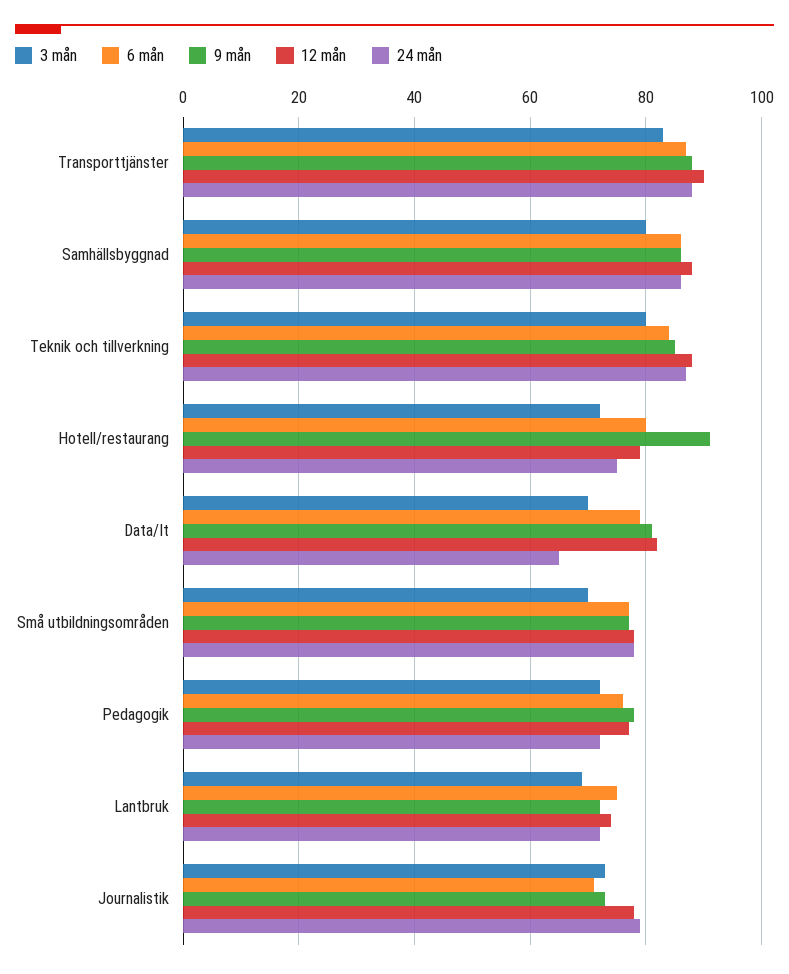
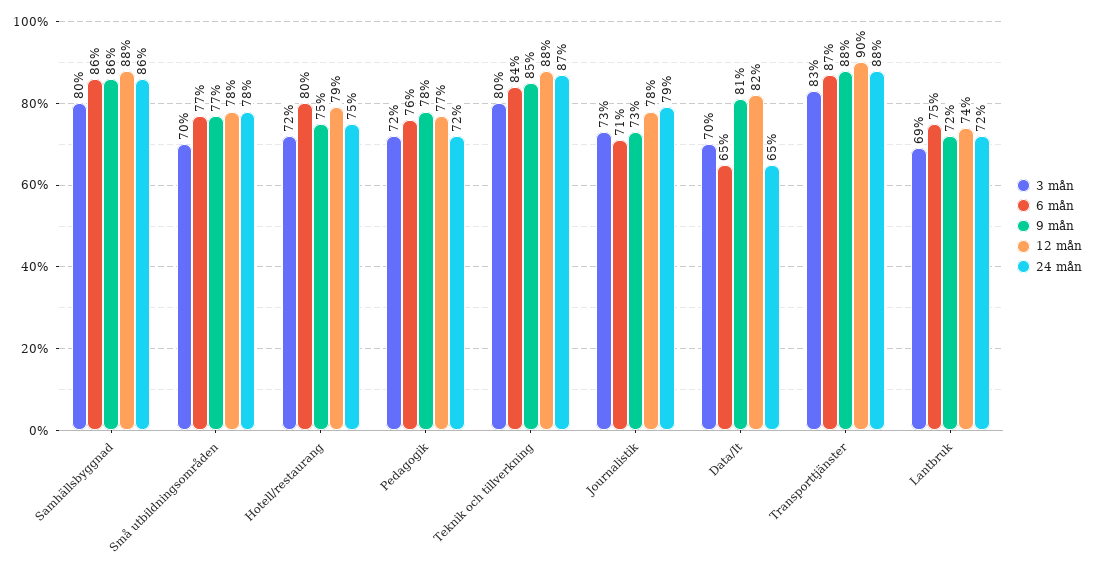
  {
    "3 mån": {
      "Transporttjänster": 83,
      "Samhällsbyggnad": 80,
      "Teknik och tillverkning": 80,
      "Hotell/restaurang": 72,
      "Data/It": 70,
      "Små utbildningsområden": 70,
      "Pedagogik": 72,
      "Lantbruk": 69,
      "Journalistik": 73
    },
    "6 mån": {
      "Transporttjänster": 87,
      "Samhällsbyggnad": 86,
      "Teknik och tillverkning": 84,
      "Hotell/restaurang": 80,
-     "Data/It": 80,
+     "Data/It": 65,
      "Små utbildningsområden": 77,
      "Pedagogik": 76,
      "Lantbruk": 75,
      "Journalistik": 71
    },
    "9 mån": {
      "Transporttjänster": 88,
      "Samhällsbyggnad": 86,
      "Teknik och tillverkning": 85,
-     "Hotell/restaurang": 90,
+     "Hotell/restaurang": 75,
      "Data/It": 81,
      "Små utbildningsområden": 77,
      "Pedagogik": 78,
      "Lantbruk": 72,
      "Journalistik": 73
    },
    "12 mån": {
      "Transporttjänster": 90,
      "Samhällsbyggnad": 88,
      "Teknik och tillverkning": 88,
      "Hotell/restaurang": 79,
      "Data/It": 82,
      "Små utbildningsområden": 78,
      "Pedagogik": 77,
      "Lantbruk": 74,
      "Journalistik": 78
    },
    "24 mån": {
      "Transporttjänster": 88,
      "Samhällsbyggnad": 86,
      "Teknik och tillverkning": 87,
      "Hotell/restaurang": 75,
      "Data/It": 65,
      "Små utbildningsområden": 78,
      "Pedagogik": 72,
      "Lantbruk": 72,
      "Journalistik": 79
    }
  }

